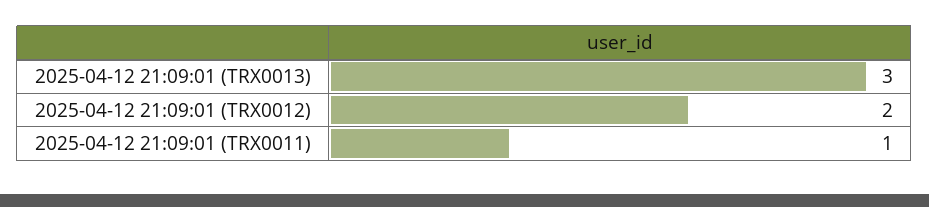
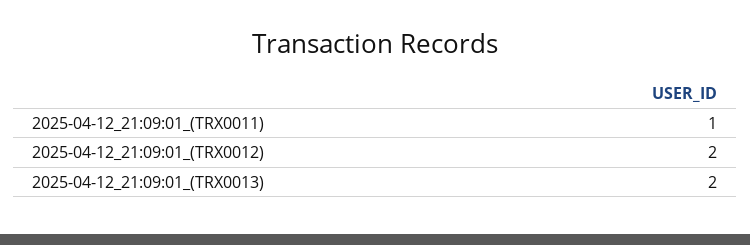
  {
-   "2025-04-12 21:09:01 (TRX0013)": 3,
+   "2025-04-12 21:09:01 (TRX0013)": 2,
    "2025-04-12 21:09:01 (TRX0012)": 2,
    "2025-04-12 21:09:01 (TRX0011)": 1
  }

